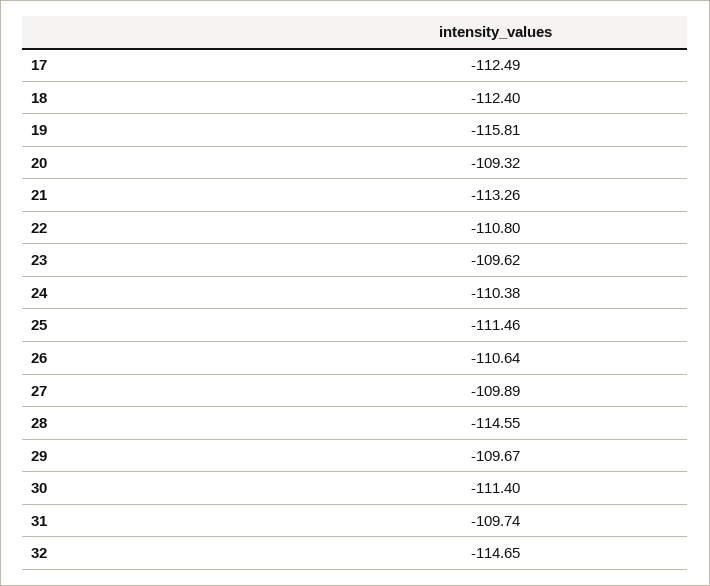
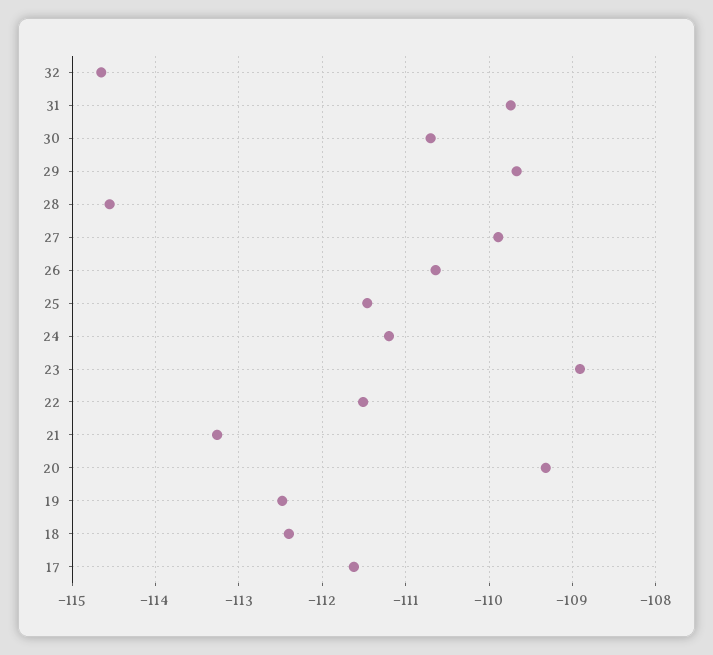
  {
-   "17": -112.49,
+   "17": -111.6,
    "18": -112.4,
-   "19": -115.81,
+   "19": -112.5,
    "20": -109.32,
    "21": -113.26,
-   "22": -110.8,
+   "22": -111.5,
-   "23": -109.62,
+   "23": -108.9,
-   "24": -110.38,
+   "24": -111.2,
    "25": -111.46,
    "26": -110.64,
    "27": -109.89,
    "28": -114.55,
    "29": -109.67,
-   "30": -111.4,
+   "30": -110.7,
    "31": -109.74,
    "32": -114.65
  }

